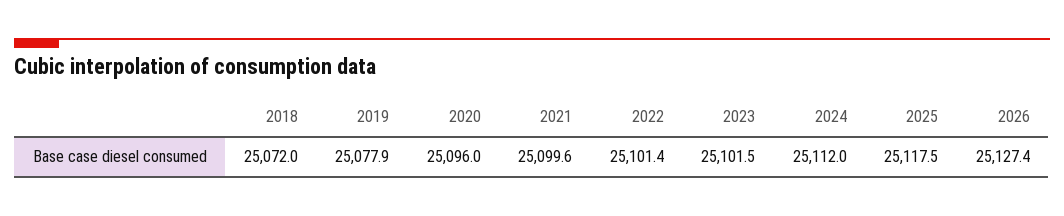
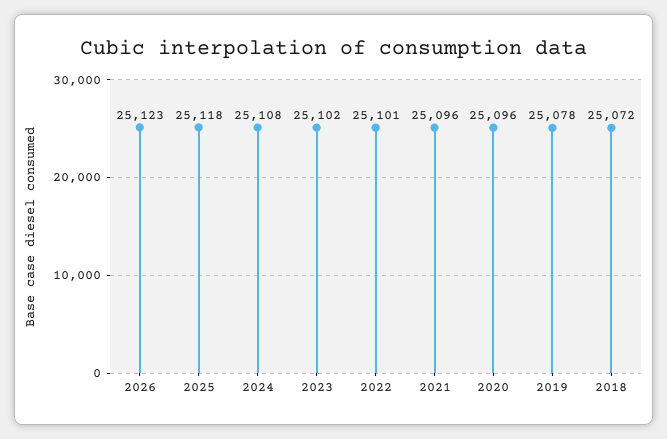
  {
    "2018": 25072,
    "2019": 25077.9,
    "2020": 25096,
-   "2021": 25099.6,
+   "2021": 25096,
    "2022": 25101.4,
    "2023": 25101.5,
-   "2024": 25112,
+   "2024": 25108,
    "2025": 25117.5,
-   "2026": 25127.4
+   "2026": 25123
  }

